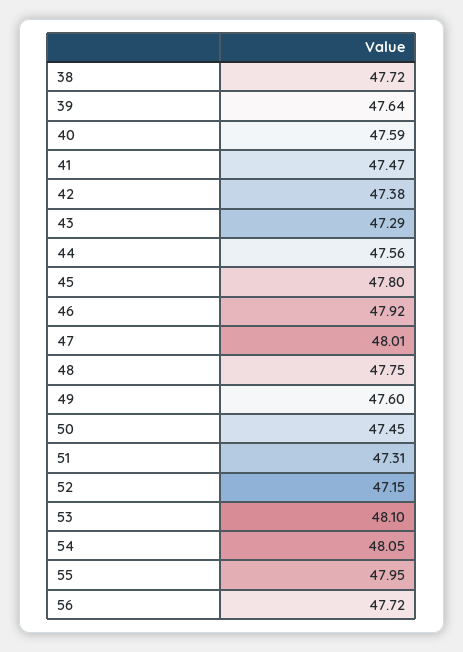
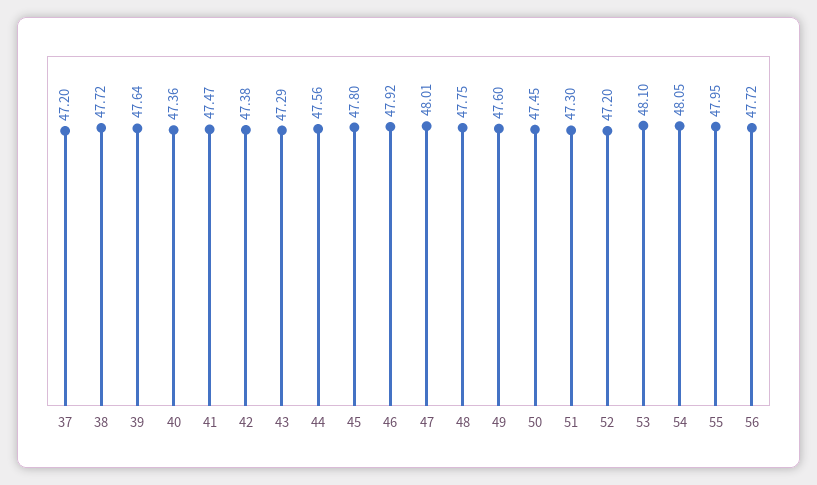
  {
    "38": 47.72,
    "39": 47.64,
-   "40": 47.59,
+   "40": 47.36,
    "41": 47.47,
    "42": 47.38,
    "43": 47.29,
    "44": 47.56,
    "45": 47.8,
    "46": 47.92,
    "47": 48.01,
    "48": 47.75,
    "49": 47.6,
    "50": 47.45,
-   "51": 47.31,
+   "51": 47.3,
-   "52": 47.15,
+   "52": 47.2,
    "53": 48.1,
    "54": 48.05,
    "55": 47.95,
-   "56": 47.72
+   "56": 47.72,
+   "37": 47.2
  }

